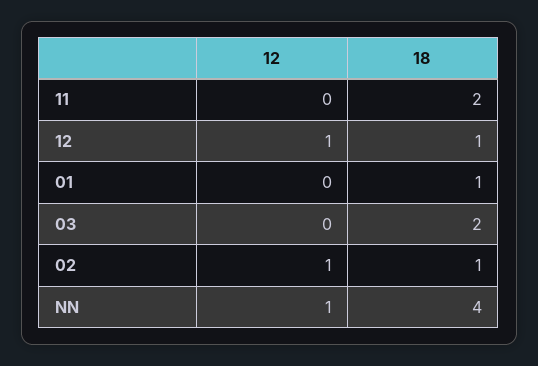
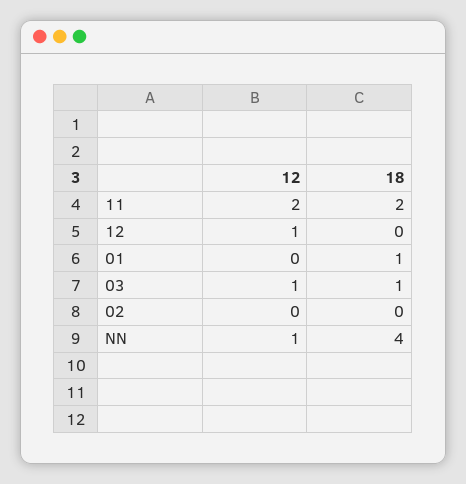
  {
    "12": {
-     "11": 0,
+     "11": 2,
      "12": 1,
      "01": 0,
-     "03": 0,
+     "03": 1,
-     "02": 1,
+     "02": 0,
      "NN": 1
    },
    "18": {
      "11": 2,
-     "12": 1,
+     "12": 0,
      "01": 1,
-     "03": 2,
+     "03": 1,
-     "02": 1,
+     "02": 0,
      "NN": 4
    }
  }

